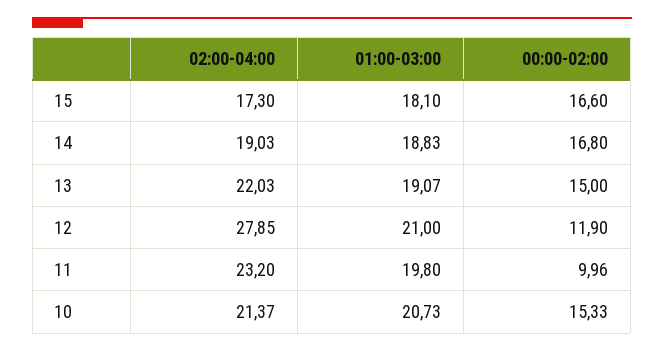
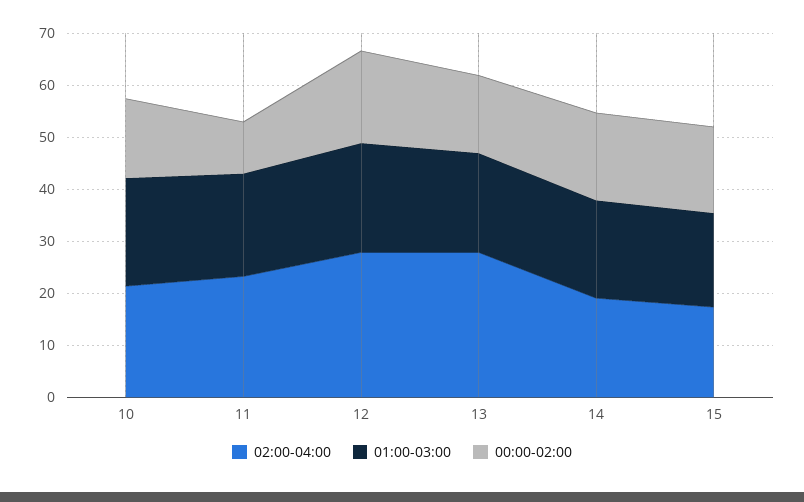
  {
    "02:00-04:00": {
      "15": 17.3,
      "14": 19.03,
-     "13": 22.03,
+     "13": 28,
      "12": 27.85,
      "11": 23.2,
      "10": 21.37
    },
    "01:00-03:00": {
      "15": 18.1,
      "14": 18.83,
      "13": 19.07,
      "12": 21,
      "11": 19.8,
      "10": 20.73
    },
    "00:00-02:00": {
      "15": 16.6,
      "14": 16.8,
      "13": 15,
-     "12": 11.9,
+     "12": 18,
      "11": 9.96,
      "10": 15.33
    }
  }

